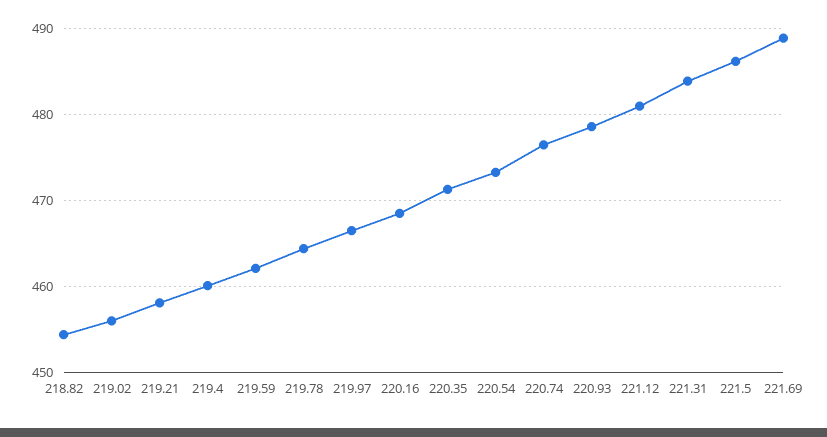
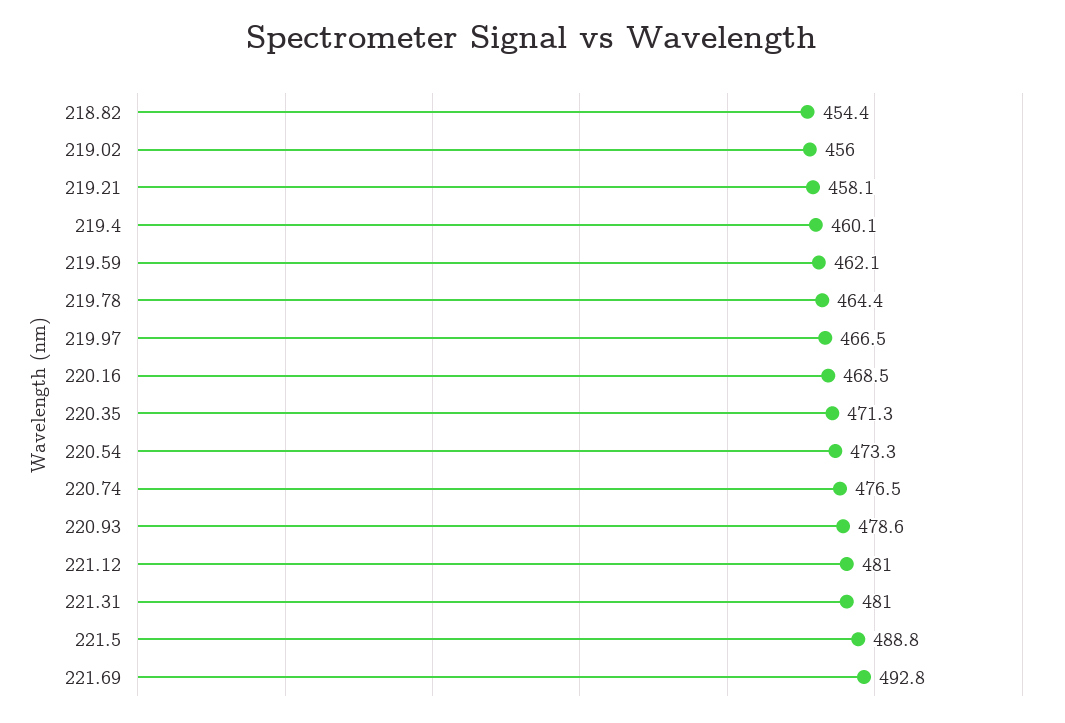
  {
    "218.82": 454.4,
    "219.02": 456,
    "219.21": 458.1,
    "219.4": 460.1,
    "219.59": 462.1,
    "219.78": 464.4,
    "219.97": 466.5,
    "220.16": 468.5,
    "220.35": 471.3,
    "220.54": 473.3,
    "220.74": 476.5,
    "220.93": 478.6,
    "221.12": 481,
-   "221.31": 484,
+   "221.31": 481,
-   "221.5": 486,
+   "221.5": 488.8,
-   "221.69": 489
+   "221.69": 492.8
  }

